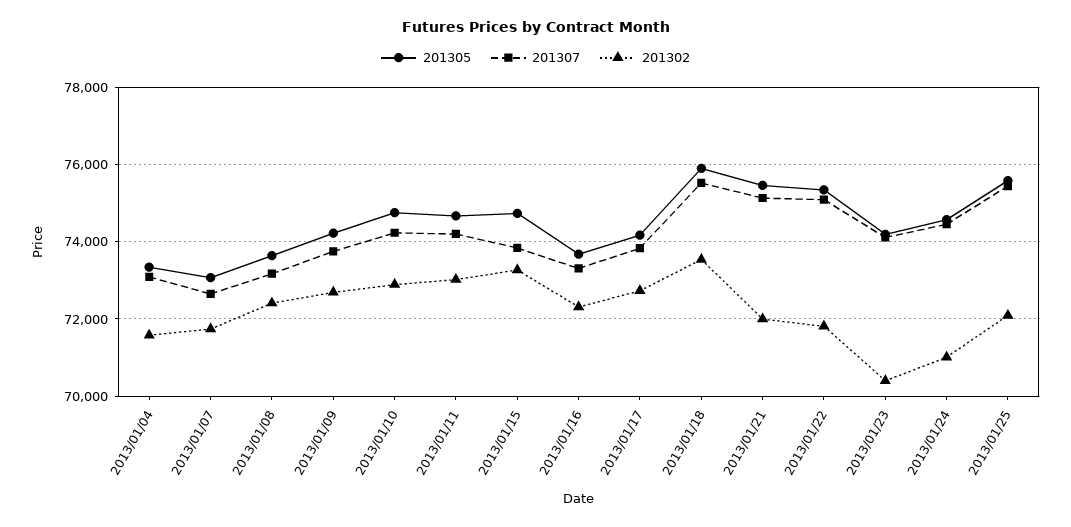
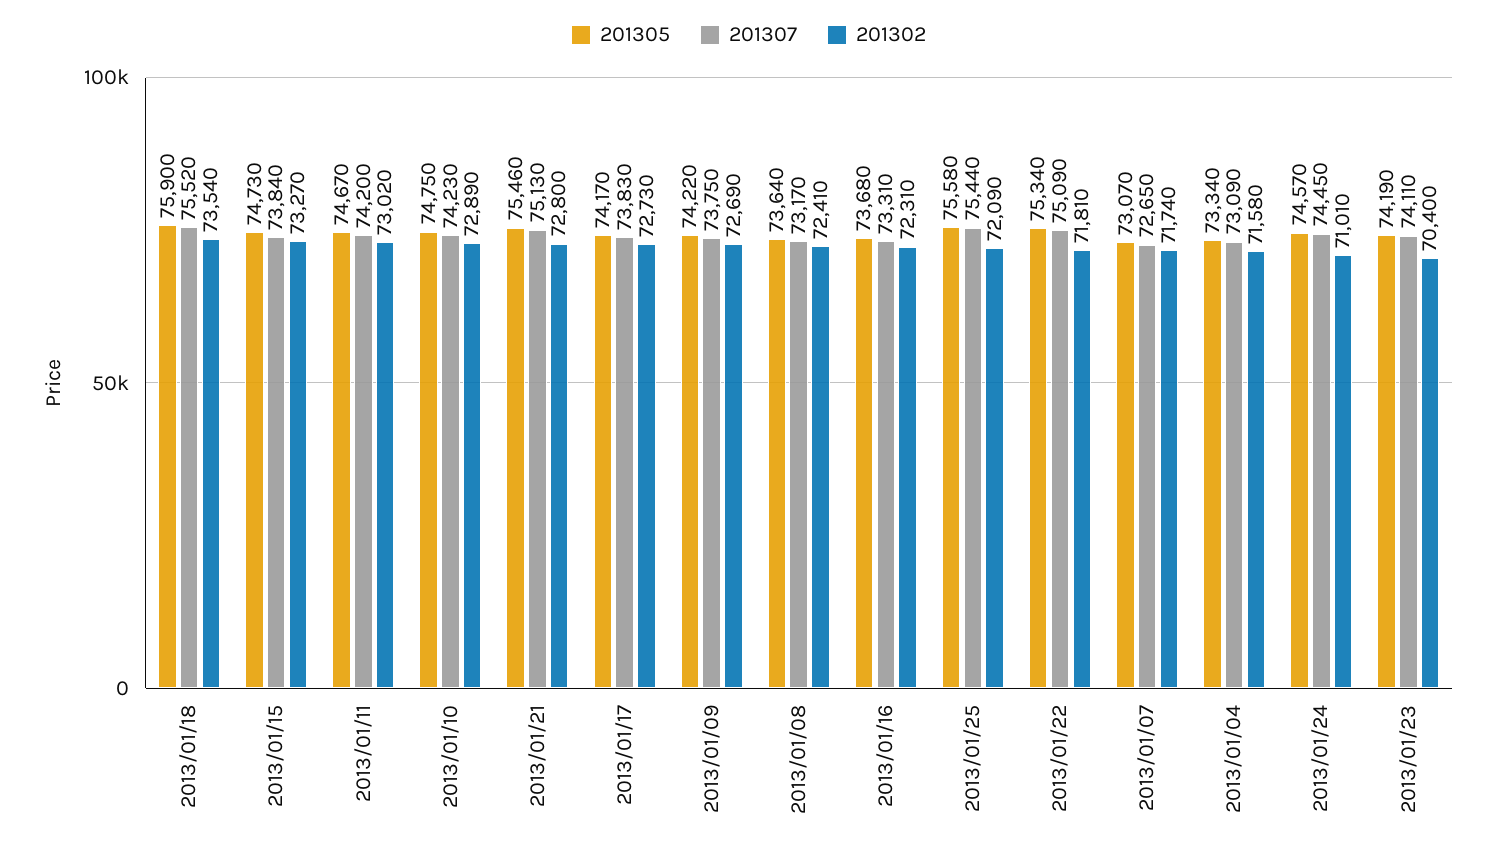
  {
    "201305": {
      "2013/01/04": 73340,
      "2013/01/07": 73070,
      "2013/01/08": 73640,
      "2013/01/09": 74220,
      "2013/01/10": 74750,
      "2013/01/11": 74670,
      "2013/01/15": 74730,
      "2013/01/16": 73680,
      "2013/01/17": 74170,
      "2013/01/18": 75900,
      "2013/01/21": 75460,
      "2013/01/22": 75340,
      "2013/01/23": 74190,
      "2013/01/24": 74570,
      "2013/01/25": 75580
    },
    "201307": {
      "2013/01/04": 73090,
      "2013/01/07": 72650,
      "2013/01/08": 73170,
      "2013/01/09": 73750,
      "2013/01/10": 74230,
      "2013/01/11": 74200,
      "2013/01/15": 73840,
      "2013/01/16": 73310,
      "2013/01/17": 73830,
      "2013/01/18": 75520,
      "2013/01/21": 75130,
      "2013/01/22": 75090,
      "2013/01/23": 74110,
      "2013/01/24": 74450,
      "2013/01/25": 75440
    },
    "201302": {
      "2013/01/04": 71580,
      "2013/01/07": 71740,
      "2013/01/08": 72410,
      "2013/01/09": 72690,
      "2013/01/10": 72890,
      "2013/01/11": 73020,
      "2013/01/15": 73270,
      "2013/01/16": 72310,
      "2013/01/17": 72730,
      "2013/01/18": 73540,
-     "2013/01/21": 72000,
+     "2013/01/21": 72800,
      "2013/01/22": 71810,
      "2013/01/23": 70400,
      "2013/01/24": 71010,
      "2013/01/25": 72090
    }
  }

